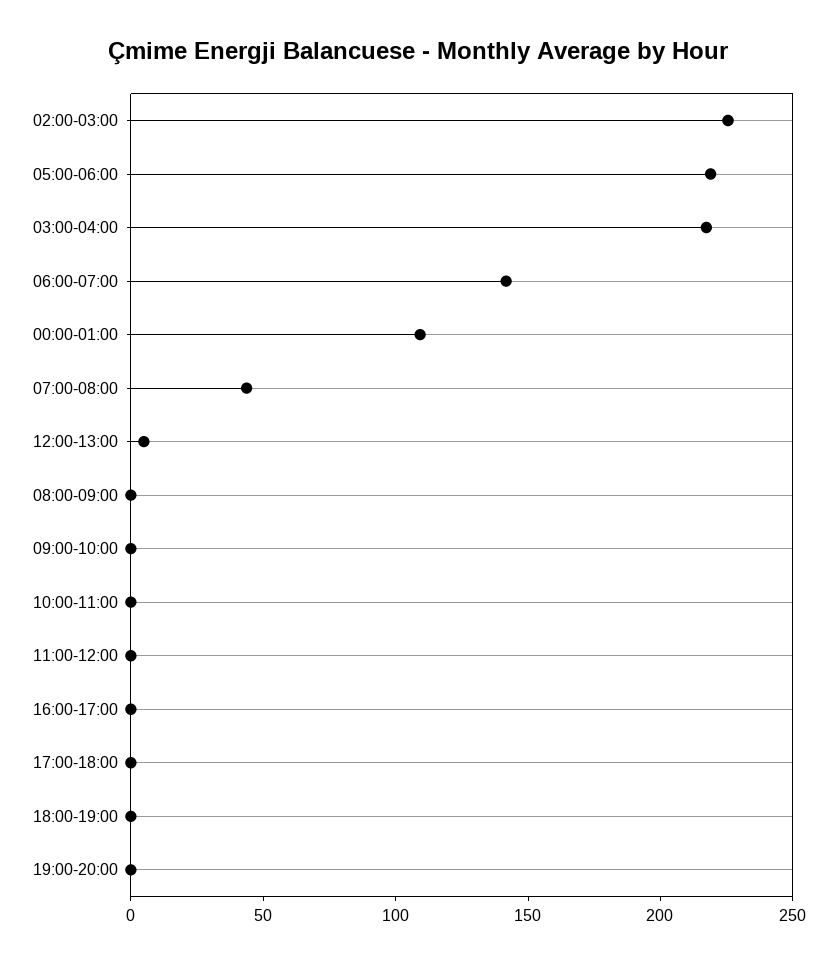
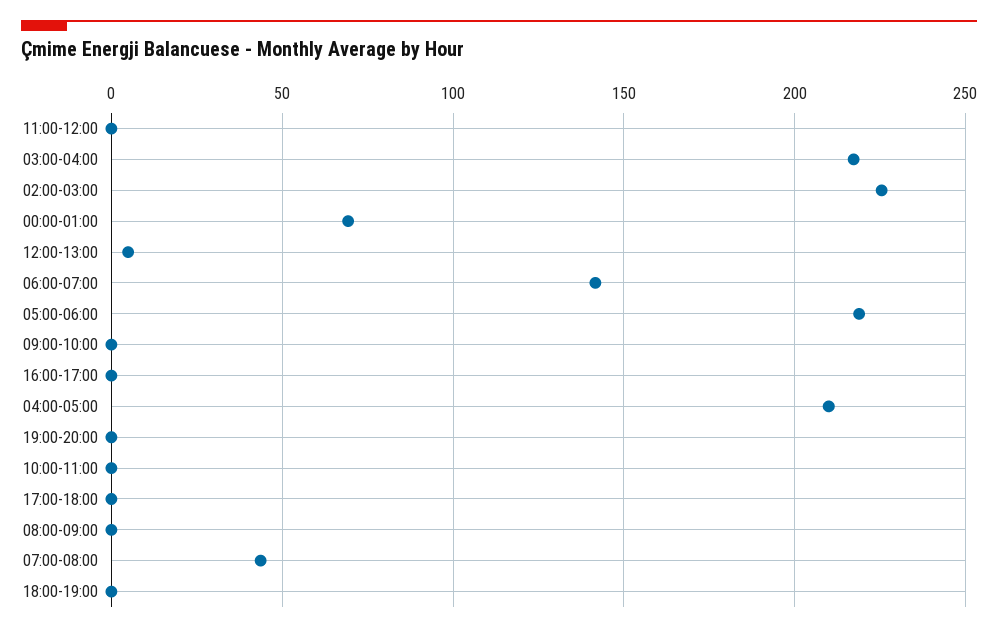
  {
    "02:00-03:00": 225,
    "05:00-06:00": 220,
    "03:00-04:00": 215,
    "06:00-07:00": 140,
-   "00:00-01:00": 110,
+   "00:00-01:00": 70,
    "07:00-08:00": 45,
    "12:00-13:00": 5,
    "08:00-09:00": 0,
    "09:00-10:00": 0,
    "10:00-11:00": 0,
    "11:00-12:00": 0,
    "16:00-17:00": 0,
    "17:00-18:00": 0,
    "18:00-19:00": 0,
-   "19:00-20:00": 0
+   "19:00-20:00": 0,
+   "04:00-05:00": 210
  }

